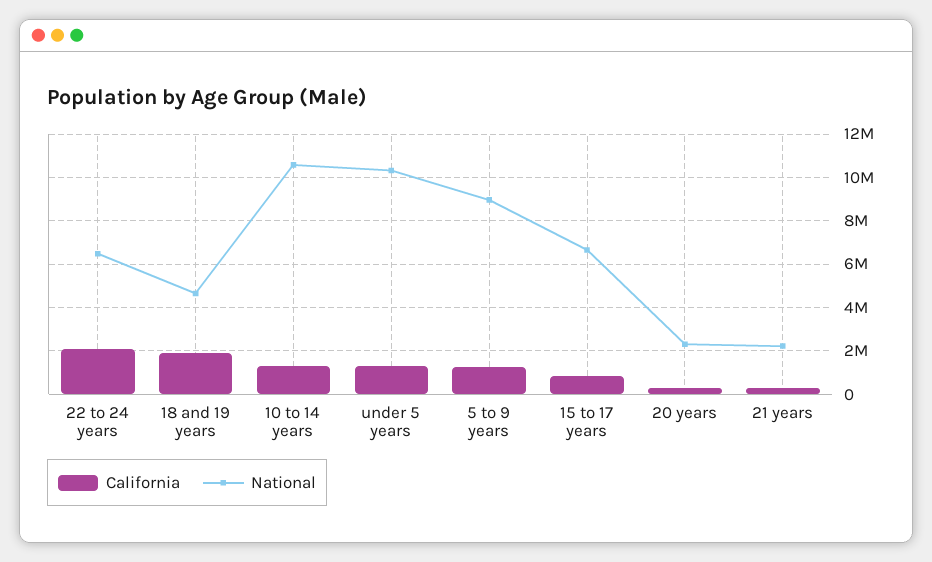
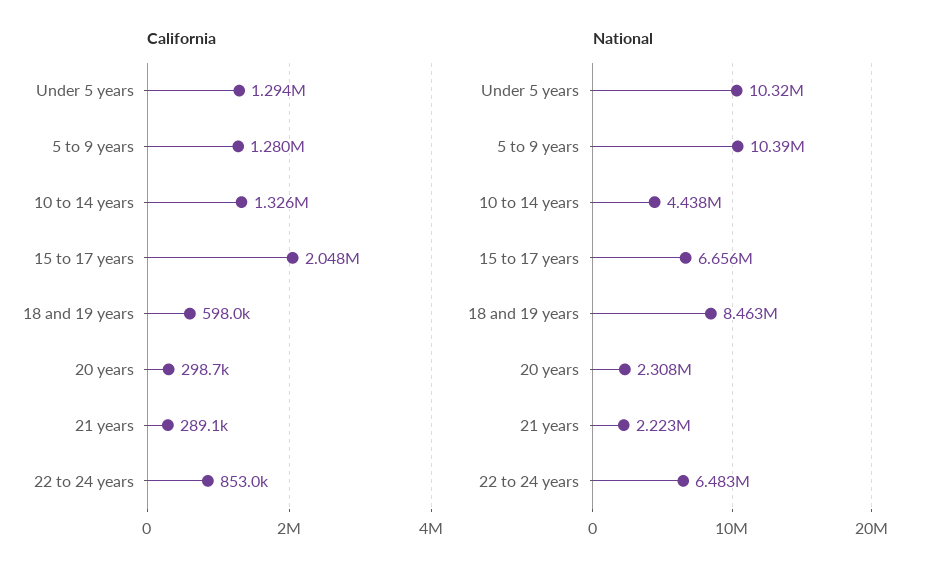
  {
    "California": {
-     "22 to 24 years": 2000000,
+     "22 to 24 years": 853000,
-     "18 and 19 years": 2000000,
+     "18 and 19 years": 598000,
      "10 to 14 years": 1326000,
      "under 5 years": 1294000,
      "5 to 9 years": 1280000,
-     "15 to 17 years": 1000000,
+     "15 to 17 years": 2048000,
      "20 years": 298700,
      "21 years": 289100
    },
    "National": {
      "22 to 24 years": 6483000,
-     "18 and 19 years": 4500000,
+     "18 and 19 years": 8463000,
-     "10 to 14 years": 10500000,
+     "10 to 14 years": 4438000,
      "under 5 years": 10320000,
-     "5 to 9 years": 9000000,
+     "5 to 9 years": 10390000,
      "15 to 17 years": 6656000,
      "20 years": 2308000,
      "21 years": 2223000
    }
  }

